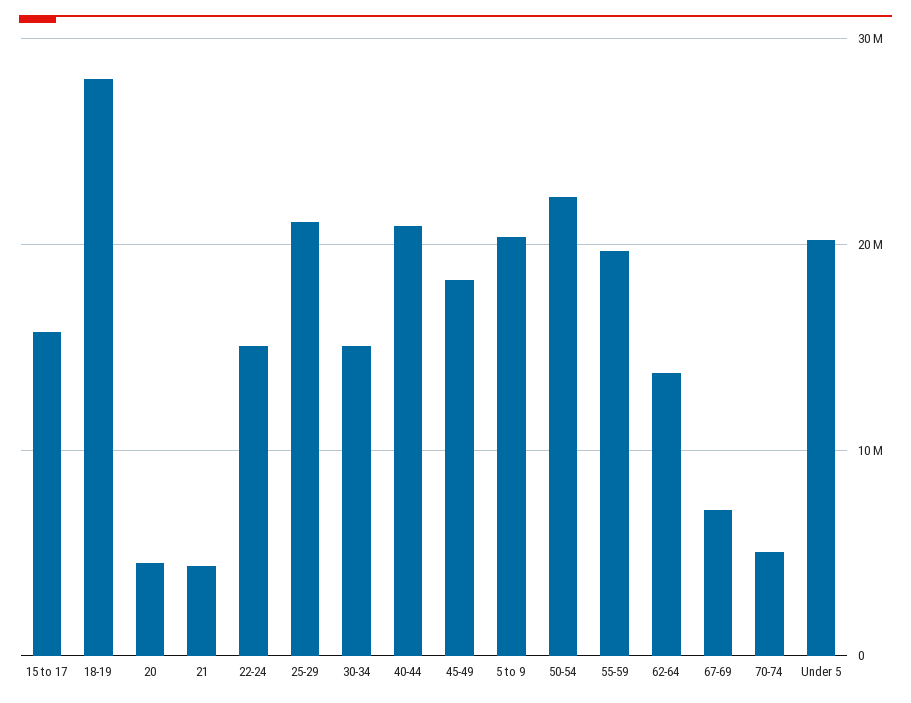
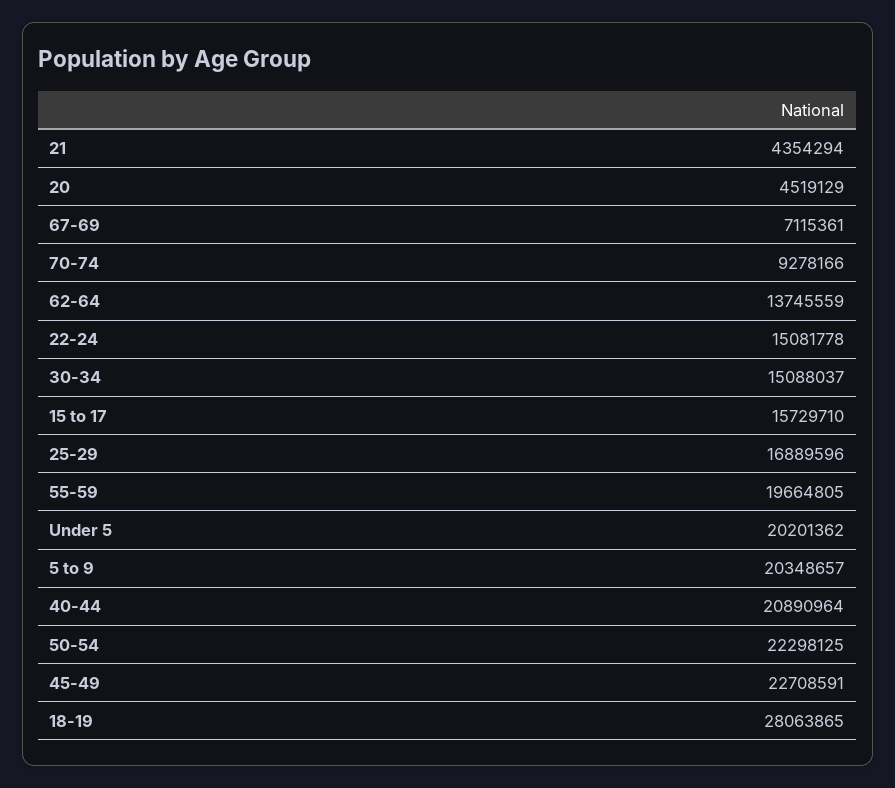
  {
    "15 to 17": 15729710,
    "18-19": 28063865,
    "20": 4519129,
    "21": 4354294,
    "22-24": 15081778,
-   "25-29": 21000000,
+   "25-29": 16889596,
    "30-34": 15088037,
    "40-44": 20890964,
-   "45-49": 18000000,
+   "45-49": 22708591,
    "5 to 9": 20348657,
    "50-54": 22298125,
    "55-59": 19664805,
    "62-64": 13745559,
    "67-69": 7115361,
-   "70-74": 5000000,
+   "70-74": 9278166,
    "Under 5": 20201362
  }

